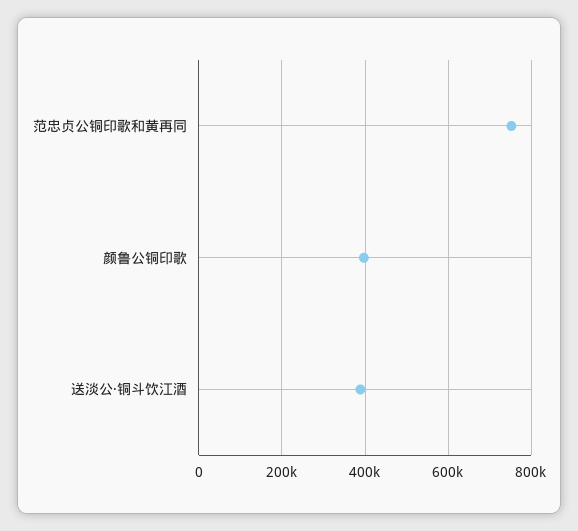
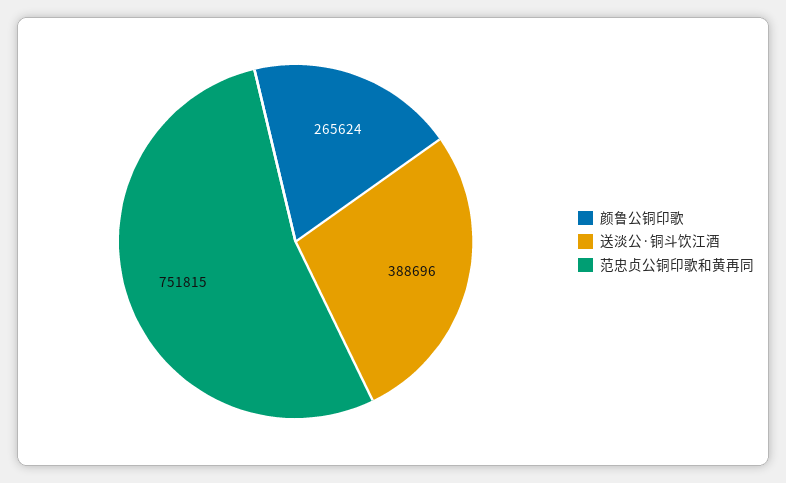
  {
    "范忠贞公铜印歌和黄再同": 751815,
-   "颜鲁公铜印歌": 400000,
+   "颜鲁公铜印歌": 265624,
    "送淡公·铜斗饮江酒": 388696
  }

